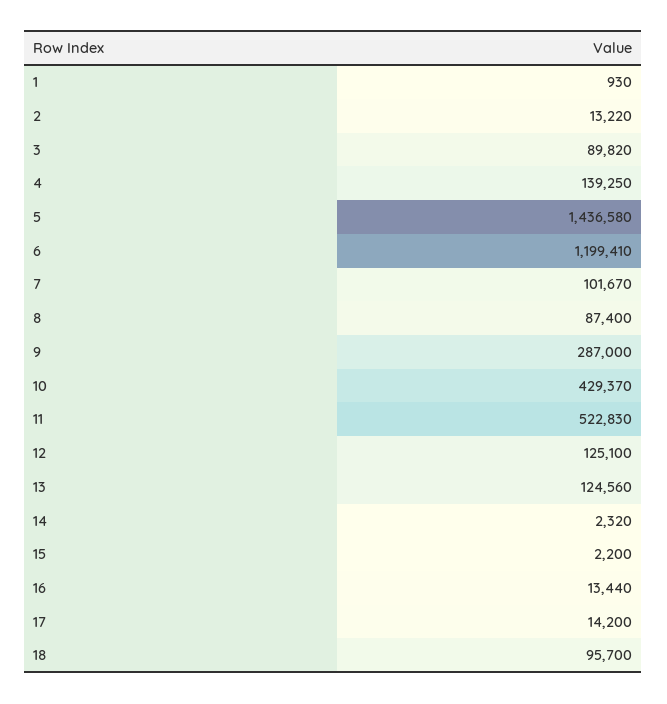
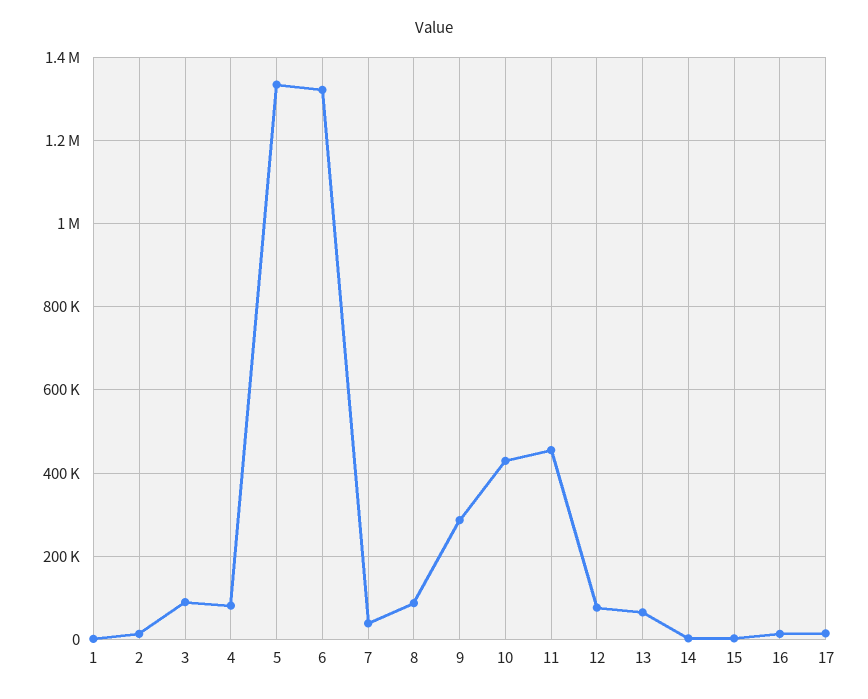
  {
    "1": 930,
    "2": 13220,
    "3": 89820,
-   "4": 139250,
+   "4": 80000,
-   "5": 1436580,
+   "5": 1340000,
-   "6": 1199410,
+   "6": 1320000,
-   "7": 101670,
+   "7": 40000,
    "8": 87400,
    "9": 287000,
    "10": 429370,
-   "11": 522830,
+   "11": 460000,
-   "12": 125100,
+   "12": 80000,
-   "13": 124560,
+   "13": 60000,
    "14": 2320,
    "15": 2200,
    "16": 13440,
-   "17": 14200,
+   "17": 14200
-   "18": 95700
  }

